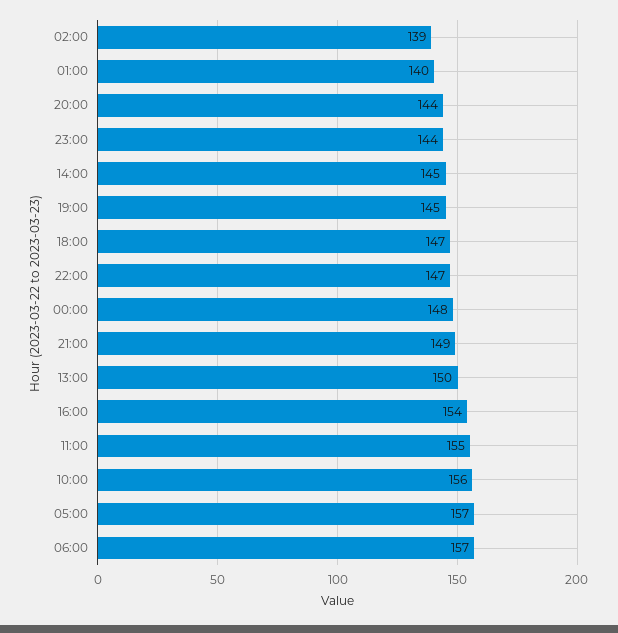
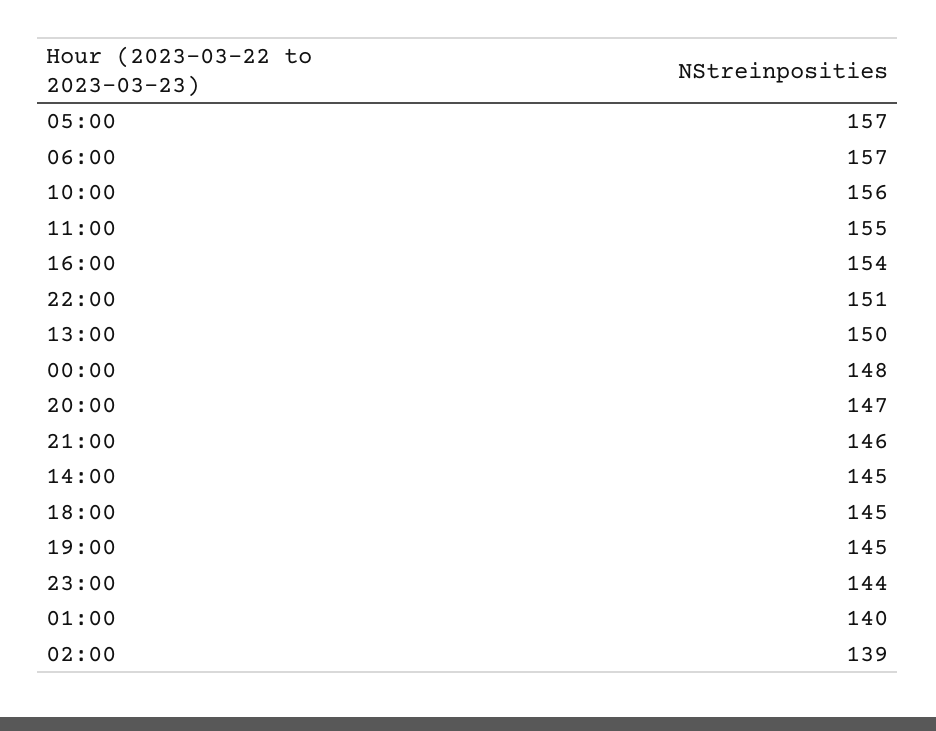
  {
    "02:00": 139,
    "01:00": 140,
-   "20:00": 144,
+   "20:00": 147,
    "23:00": 144,
    "14:00": 145,
    "19:00": 145,
-   "18:00": 147,
+   "18:00": 145,
-   "22:00": 147,
+   "22:00": 151,
    "00:00": 148,
-   "21:00": 149,
+   "21:00": 146,
    "13:00": 150,
    "16:00": 154,
    "11:00": 155,
    "10:00": 156,
    "05:00": 157,
    "06:00": 157
  }

